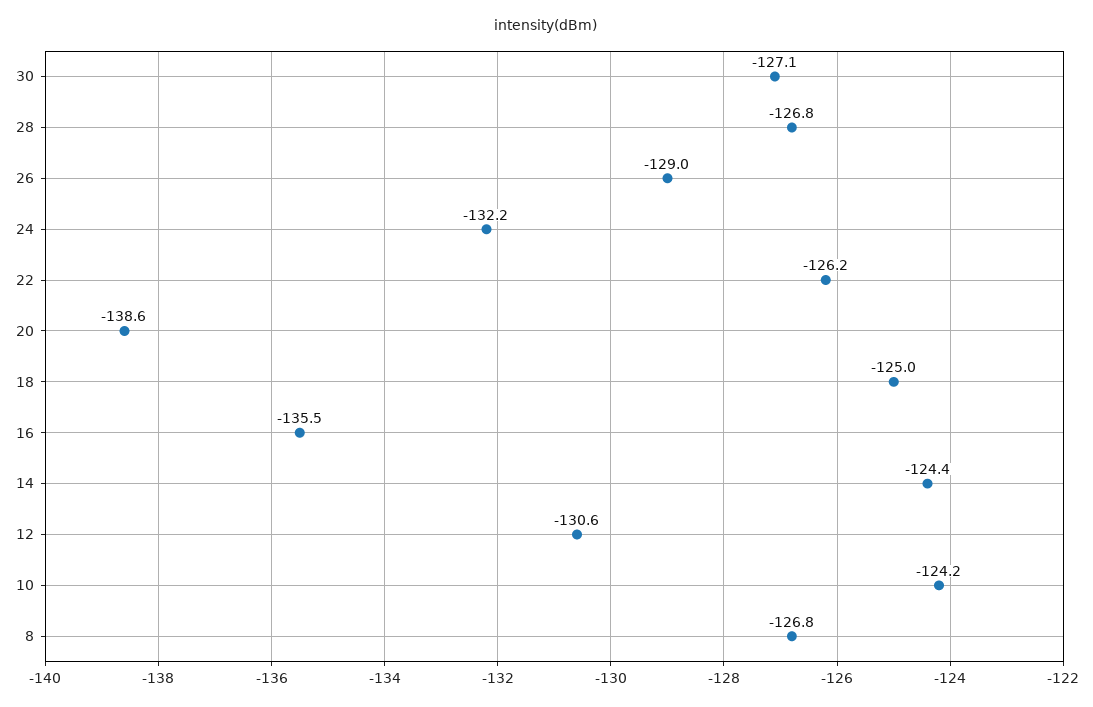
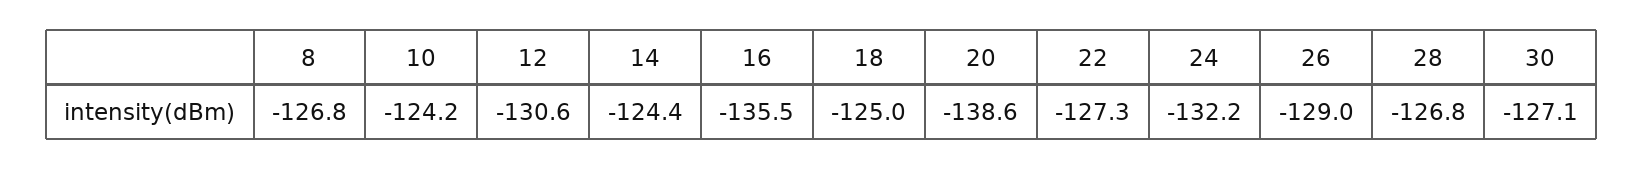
  {
    "30": -127.1,
    "28": -126.8,
    "26": -129,
    "24": -132.2,
-   "22": -126.2,
+   "22": -127.3,
    "20": -138.6,
    "18": -125,
    "16": -135.5,
    "14": -124.4,
    "12": -130.6,
    "10": -124.2,
    "8": -126.8
  }

